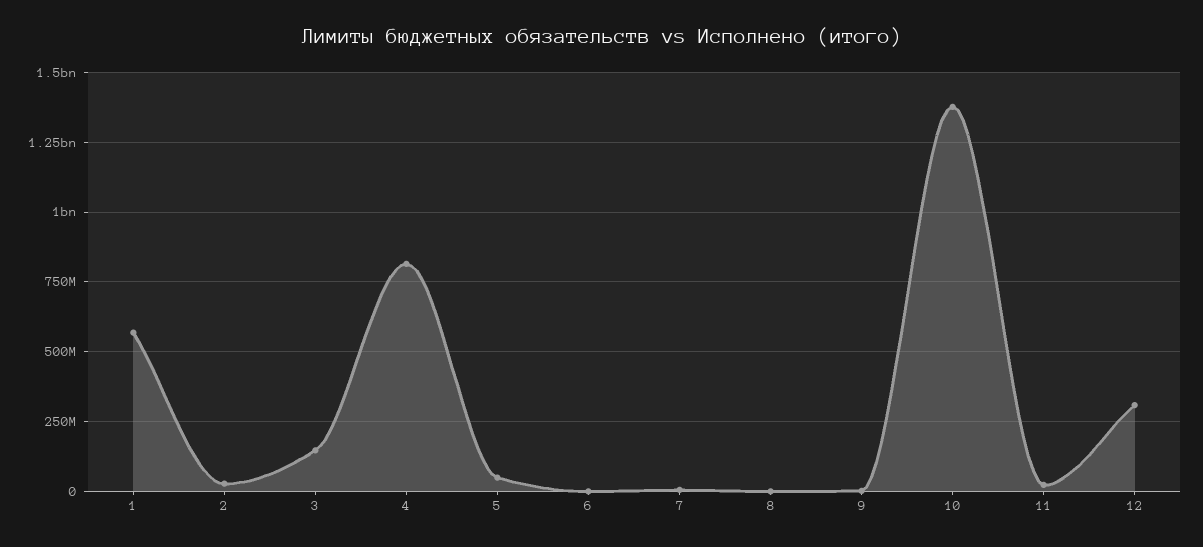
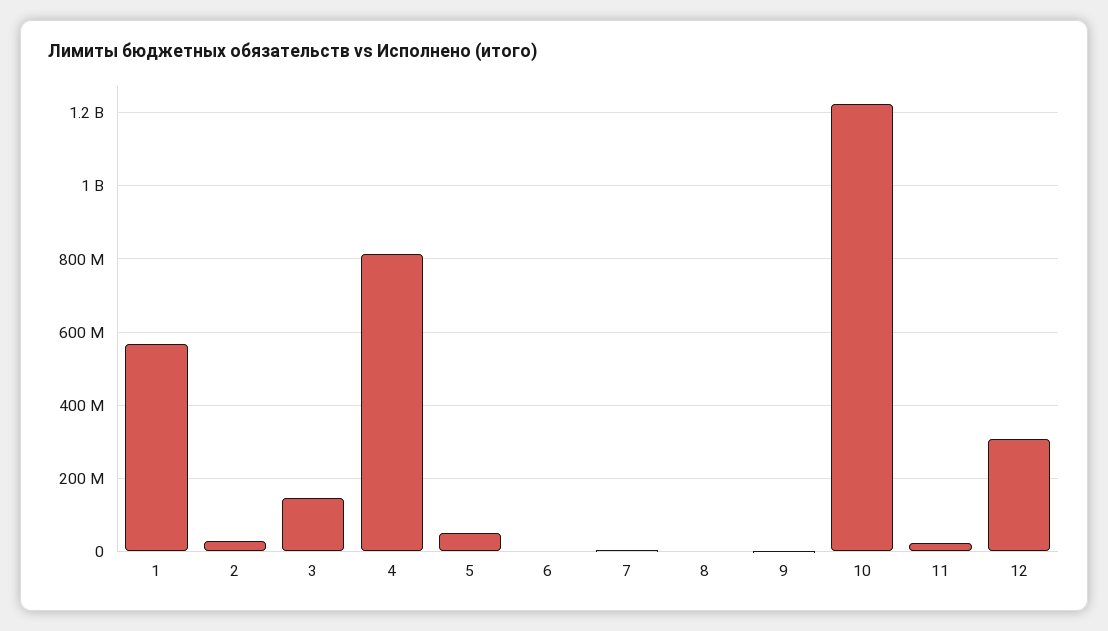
  {
    "1": 560000000,
    "2": 20000000,
    "3": 140000000,
    "4": 820000000,
    "5": 40000000,
    "6": 0,
    "7": 0,
    "8": 0,
    "9": 0,
-   "10": 1375000000,
+   "10": 1220000000,
    "11": 20000000,
    "12": 300000000
  }

